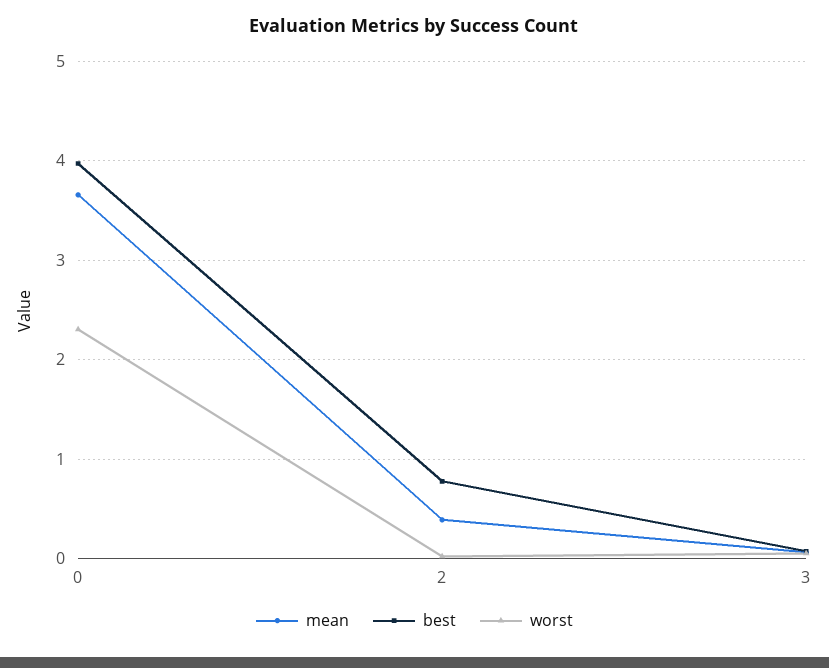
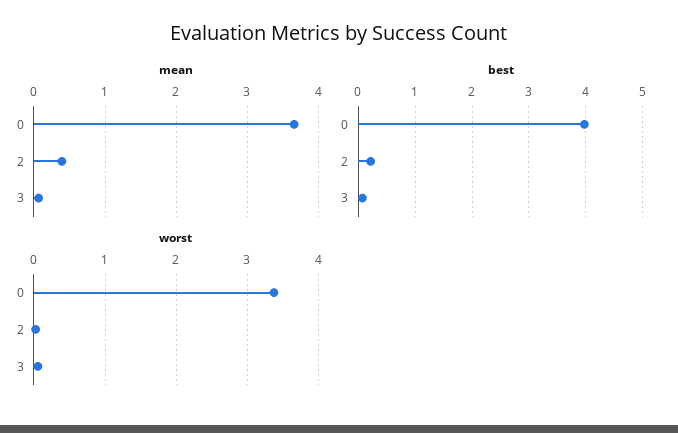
  {
    "mean": {
      "0": 3.7,
      "2": 0.4,
      "3": 0.1
    },
    "best": {
      "0": 4,
-     "2": 0.8,
+     "2": 0.2,
      "3": 0.1
    },
    "worst": {
-     "0": 2.3,
+     "0": 3.4,
      "2": 0,
      "3": 0.1
    }
  }

